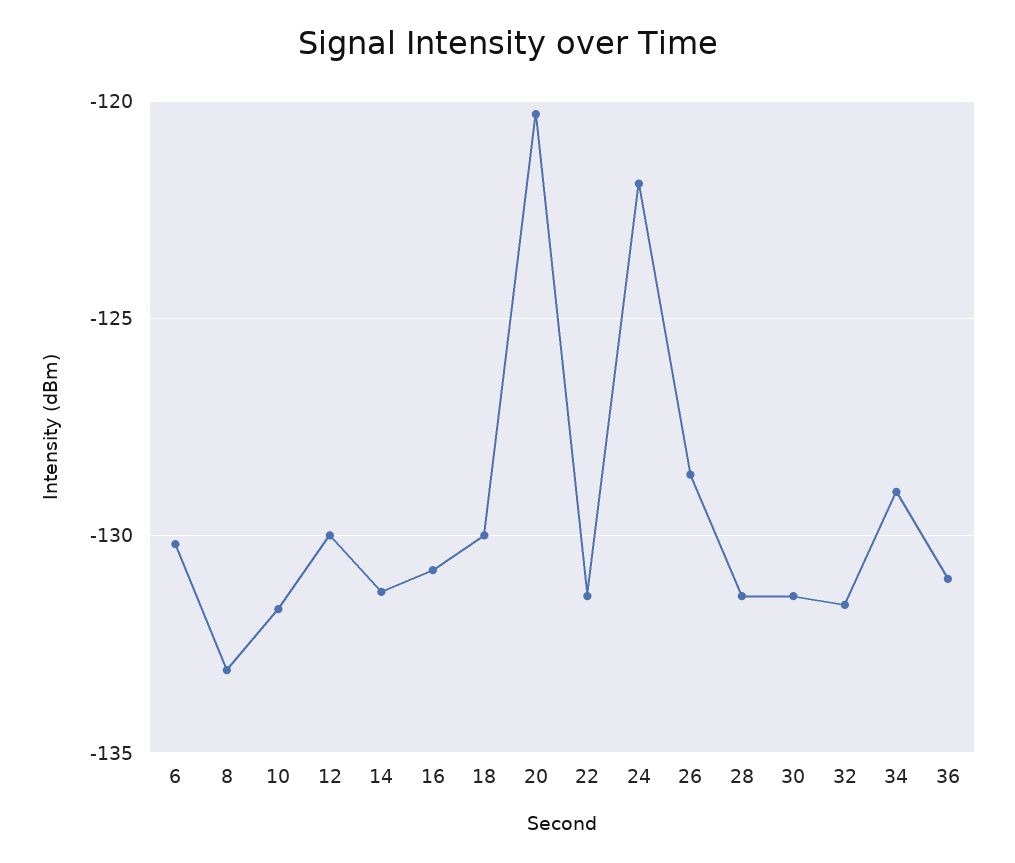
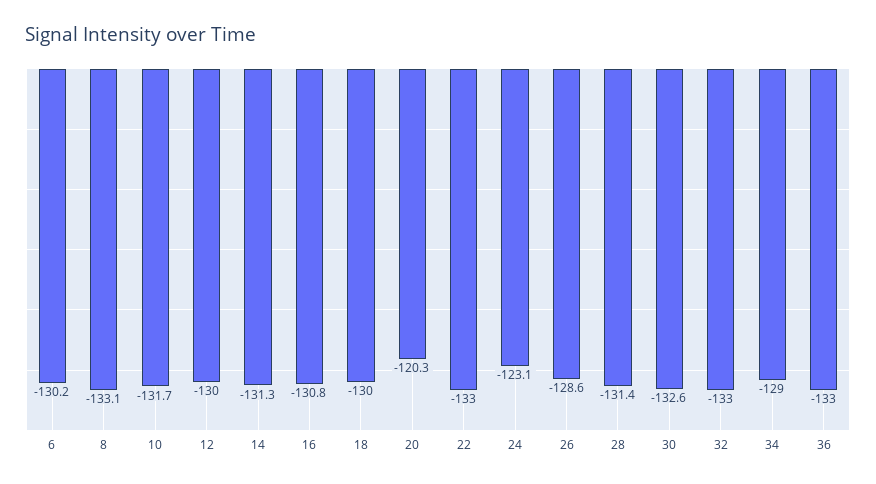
  {
    "6": -130.2,
    "8": -133.1,
    "10": -131.7,
    "12": -130,
    "14": -131.3,
    "16": -130.8,
    "18": -130,
    "20": -120.3,
-   "22": -131.5,
+   "22": -133,
-   "24": -122,
+   "24": -123.1,
    "26": -128.6,
    "28": -131.4,
-   "30": -131.5,
+   "30": -132.6,
-   "32": -131.5,
+   "32": -133,
    "34": -129,
-   "36": -131
+   "36": -133
  }

